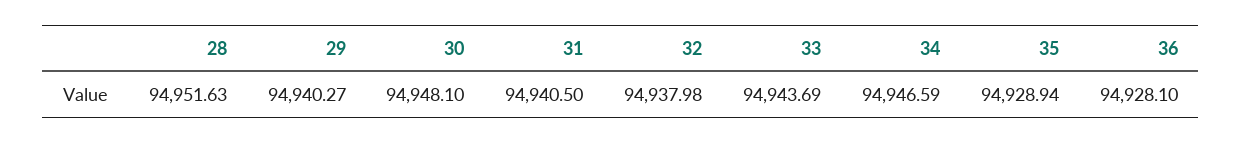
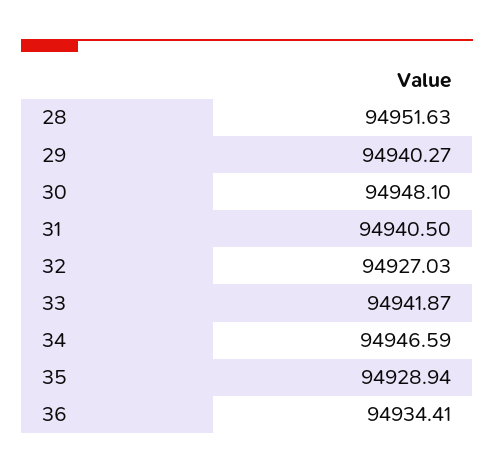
  {
    "28": 94951.63,
    "29": 94940.27,
    "30": 94948.1,
    "31": 94940.5,
-   "32": 94937.98,
+   "32": 94927.03,
-   "33": 94943.69,
+   "33": 94941.87,
    "34": 94946.59,
    "35": 94928.94,
-   "36": 94928.1
+   "36": 94934.41
  }

